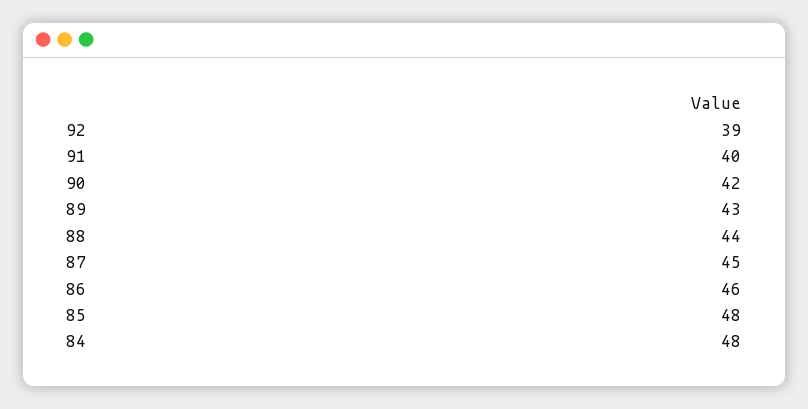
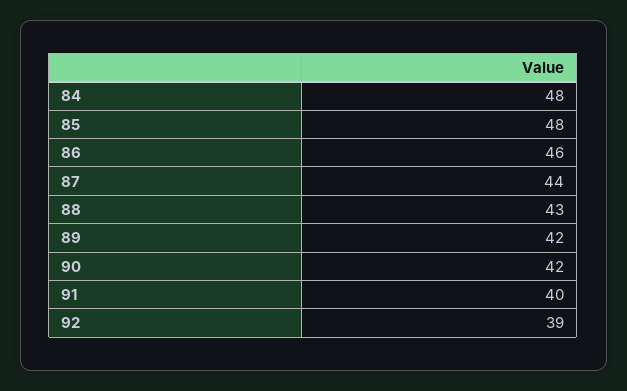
  {
    "92": 39,
    "91": 40,
    "90": 42,
-   "89": 43,
+   "89": 42,
-   "88": 44,
+   "88": 43,
-   "87": 45,
+   "87": 44,
    "86": 46,
    "85": 48,
    "84": 48
  }

